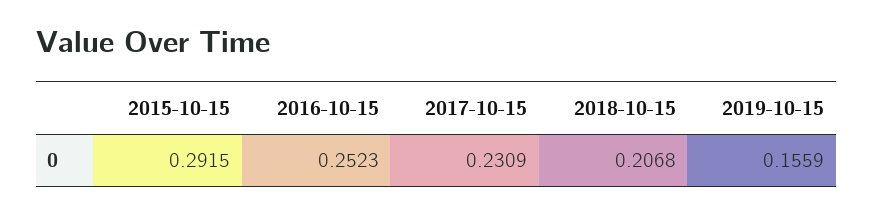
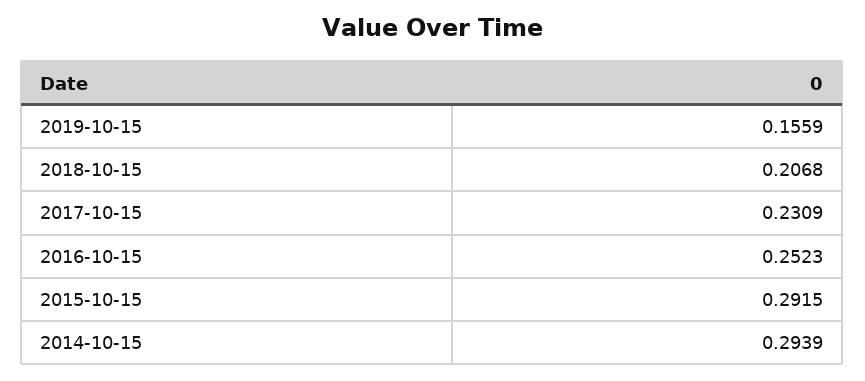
  {
    "2015-10-15": 0.2915,
    "2016-10-15": 0.2523,
    "2017-10-15": 0.2309,
    "2018-10-15": 0.2068,
-   "2019-10-15": 0.1559
+   "2019-10-15": 0.1559,
+   "2014-10-15": 0.2939
  }

